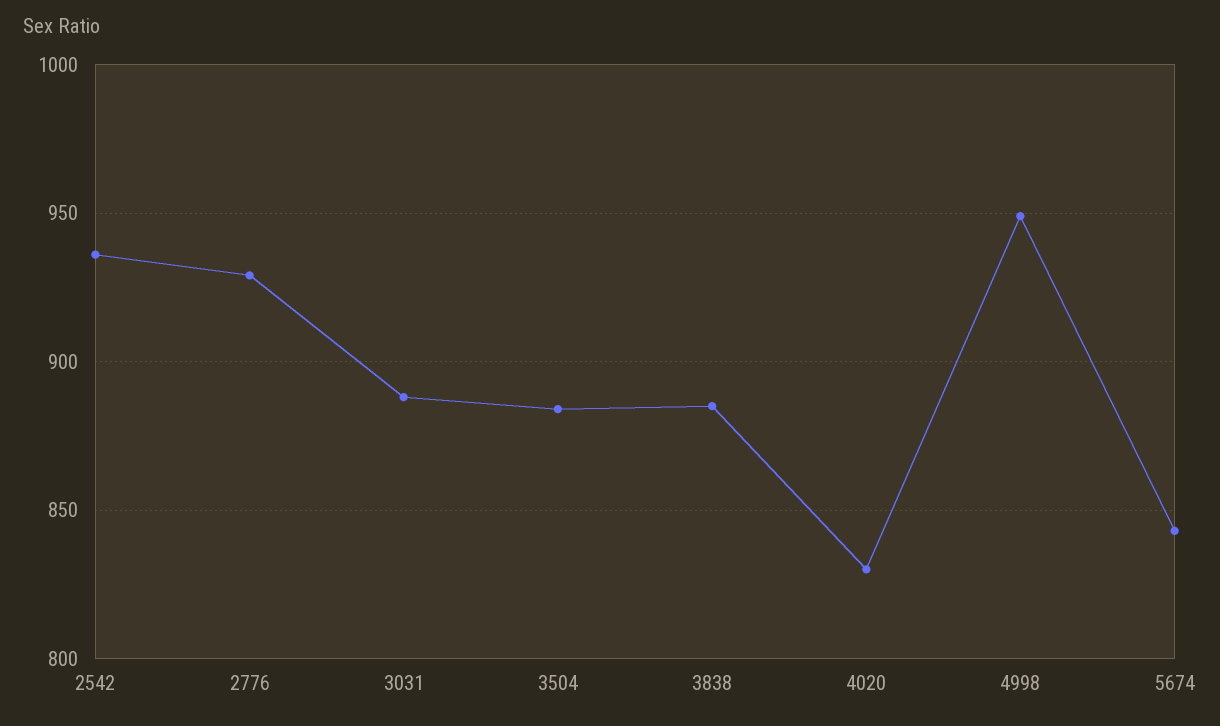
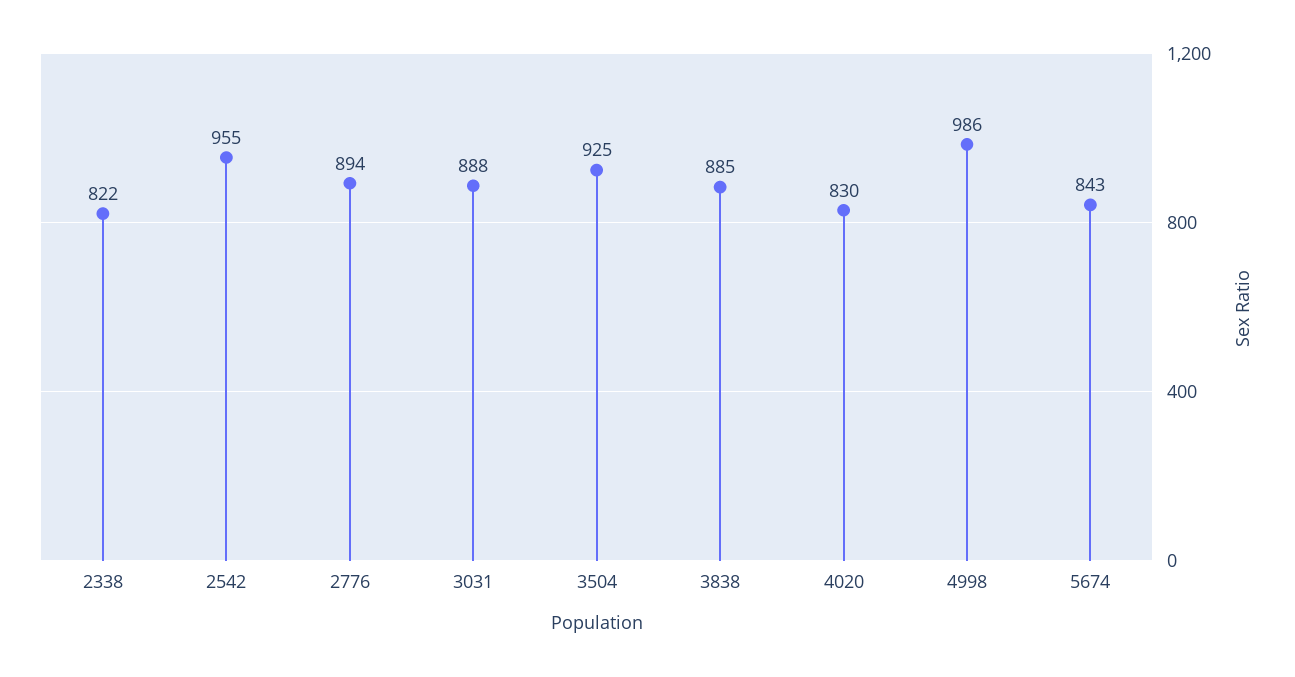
  {
-   "2542": 935,
+   "2542": 955,
-   "2776": 930,
+   "2776": 894,
    "3031": 888,
-   "3504": 885,
+   "3504": 925,
    "3838": 885,
    "4020": 830,
-   "4998": 950,
+   "4998": 986,
-   "5674": 843
+   "5674": 843,
+   "2338": 822
  }

